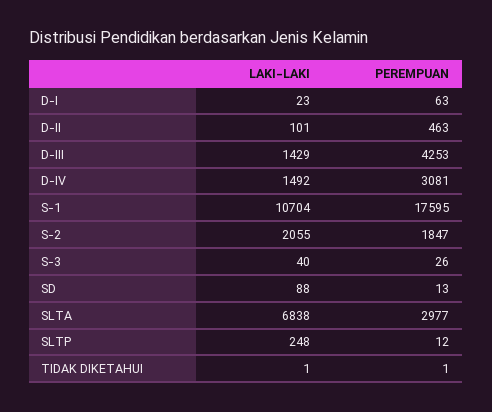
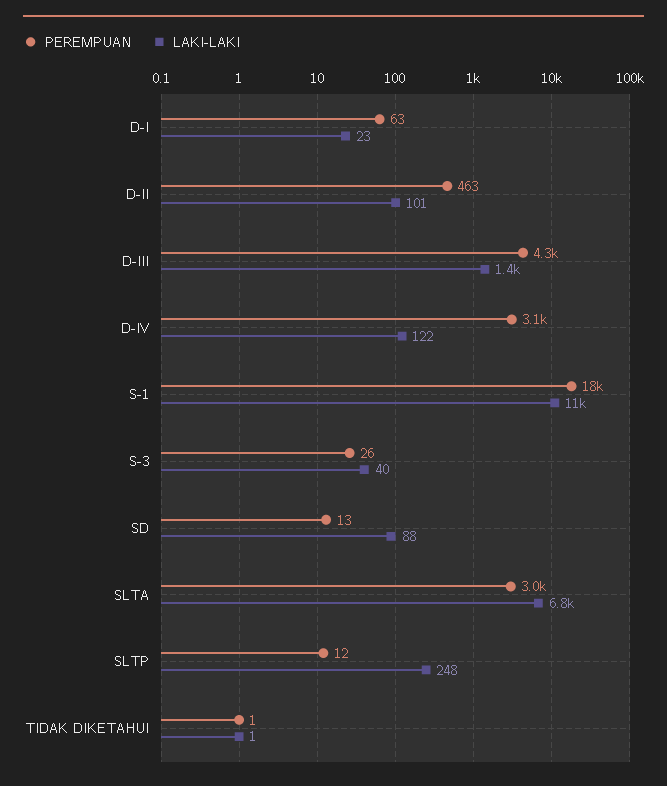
  {
    "LAKI-LAKI": {
      "D-I": 23,
      "D-II": 101,
      "D-III": 1429,
-     "D-IV": 1492,
+     "D-IV": 122,
      "S-1": 10704,
-     "S-2": 2055,
      "S-3": 40,
      "SD": 88,
      "SLTA": 6838,
      "SLTP": 248,
      "TIDAK DIKETAHUI": 1
    },
    "PEREMPUAN": {
      "D-I": 63,
      "D-II": 463,
      "D-III": 4253,
      "D-IV": 3081,
      "S-1": 17595,
-     "S-2": 1847,
      "S-3": 26,
      "SD": 13,
      "SLTA": 2977,
      "SLTP": 12,
      "TIDAK DIKETAHUI": 1
    }
  }

